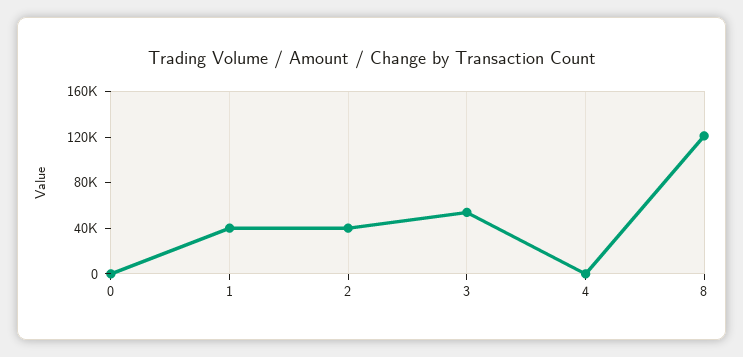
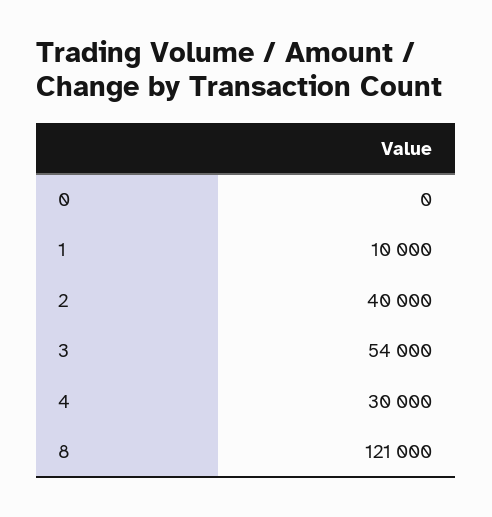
  {
    "0": 0,
-   "1": 40000,
+   "1": 10000,
    "2": 40000,
    "3": 54000,
-   "4": 0,
+   "4": 30000,
    "8": 121000
  }

